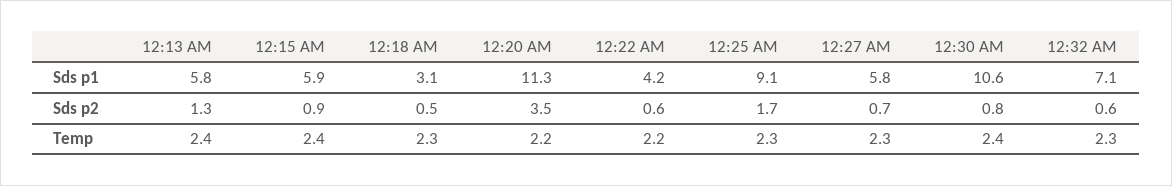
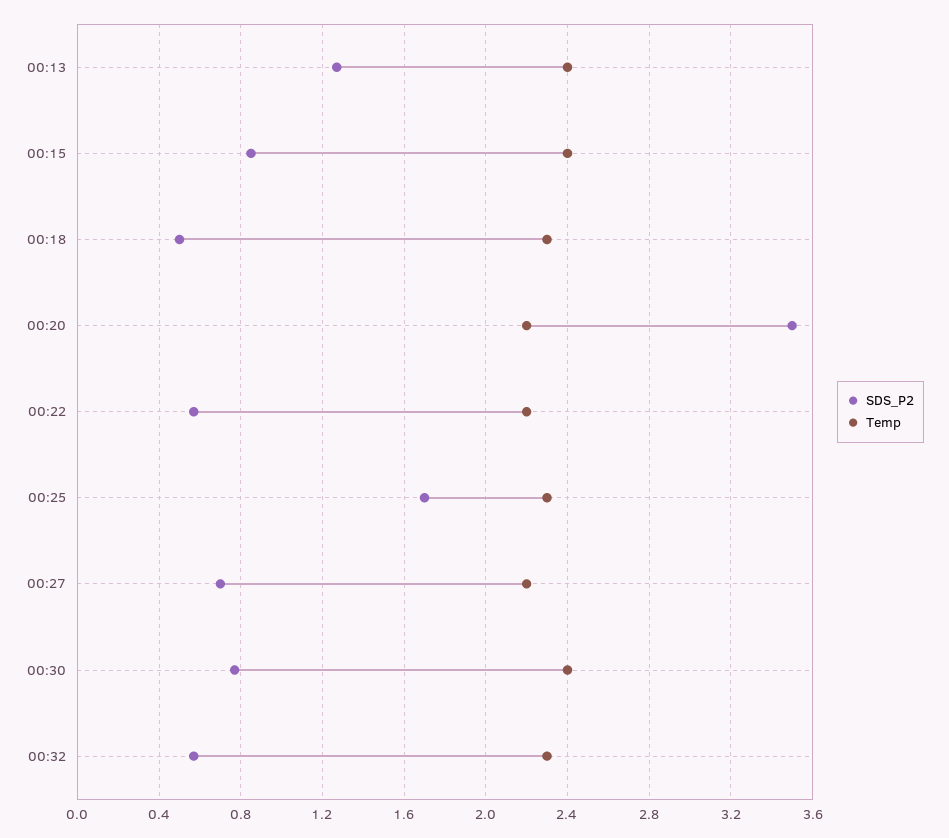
  {
-   "Sds p1": {
-     "12:13 AM": 5.8,
-     "12:15 AM": 5.9,
-     "12:18 AM": 3.1,
-     "12:20 AM": 11.3,
-     "12:22 AM": 4.2,
-     "12:25 AM": 9.1,
-     "12:27 AM": 5.8,
-     "12:30 AM": 10.6,
-     "12:32 AM": 7.1
-   },
    "Sds p2": {
      "12:13 AM": 1.3,
      "12:15 AM": 0.9,
      "12:18 AM": 0.5,
      "12:20 AM": 3.5,
      "12:22 AM": 0.6,
      "12:25 AM": 1.7,
      "12:27 AM": 0.7,
      "12:30 AM": 0.8,
      "12:32 AM": 0.6
    },
    "Temp": {
      "12:13 AM": 2.4,
      "12:15 AM": 2.4,
      "12:18 AM": 2.3,
      "12:20 AM": 2.2,
      "12:22 AM": 2.2,
      "12:25 AM": 2.3,
-     "12:27 AM": 2.3,
+     "12:27 AM": 2.2,
      "12:30 AM": 2.4,
      "12:32 AM": 2.3
    }
  }

